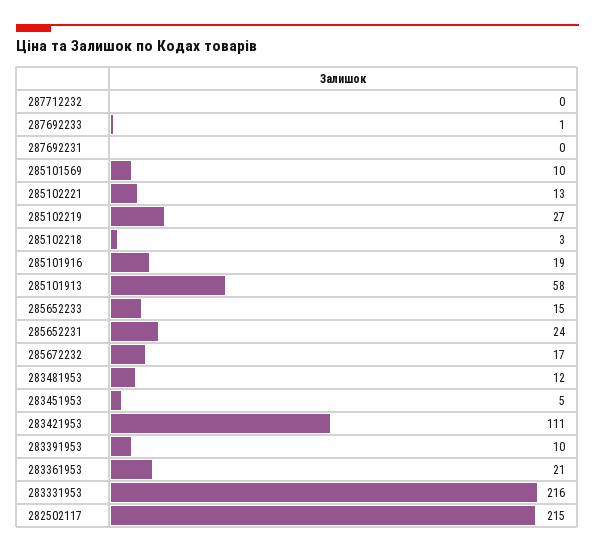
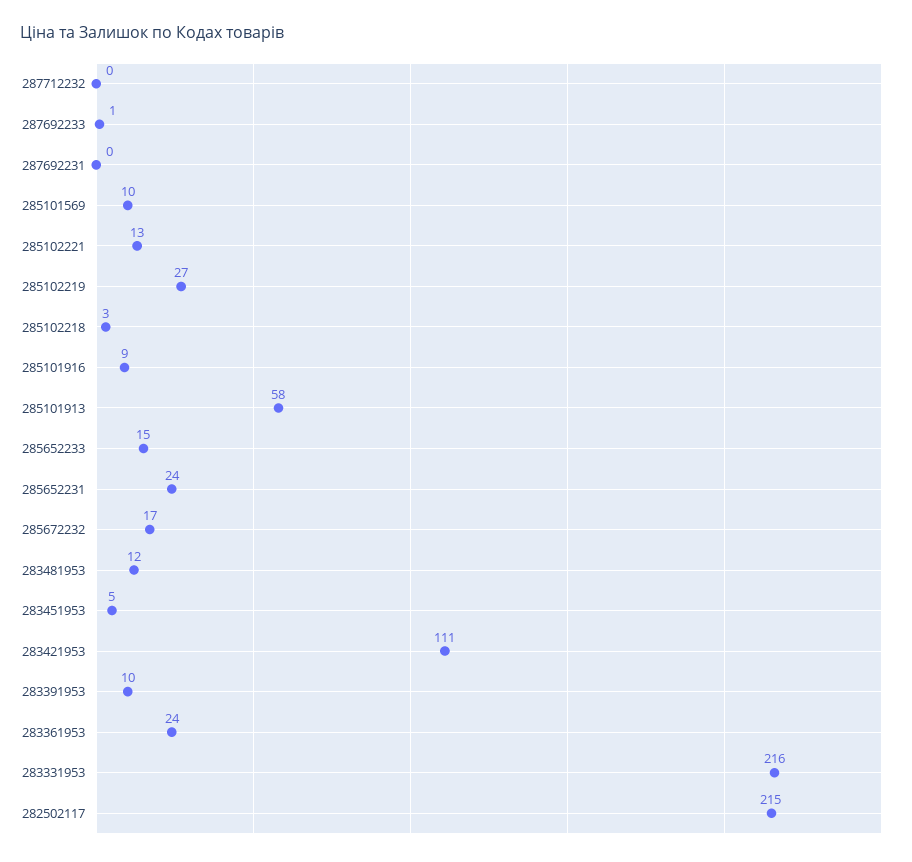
  {
    "287712232": 0,
    "287692233": 1,
    "287692231": 0,
    "285101569": 10,
    "285102221": 13,
    "285102219": 27,
    "285102218": 3,
-   "285101916": 19,
+   "285101916": 9,
    "285101913": 58,
    "285652233": 15,
    "285652231": 24,
    "285672232": 17,
    "283481953": 12,
    "283451953": 5,
    "283421953": 111,
    "283391953": 10,
-   "283361953": 21,
+   "283361953": 24,
    "283331953": 216,
    "282502117": 215
  }

